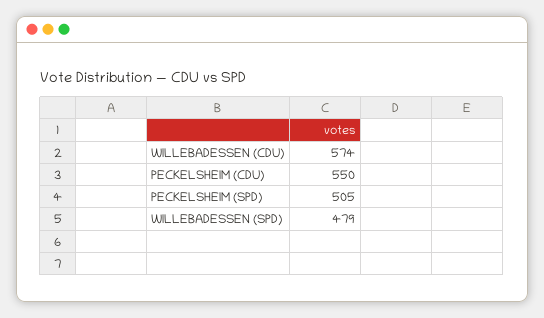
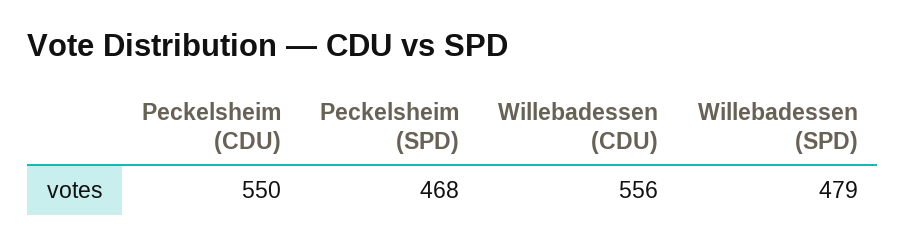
  {
-   "WILLEBADESSEN (CDU)": 574,
+   "WILLEBADESSEN (CDU)": 556,
    "PECKELSHEIM (CDU)": 550,
-   "PECKELSHEIM (SPD)": 505,
+   "PECKELSHEIM (SPD)": 468,
    "WILLEBADESSEN (SPD)": 479
  }

